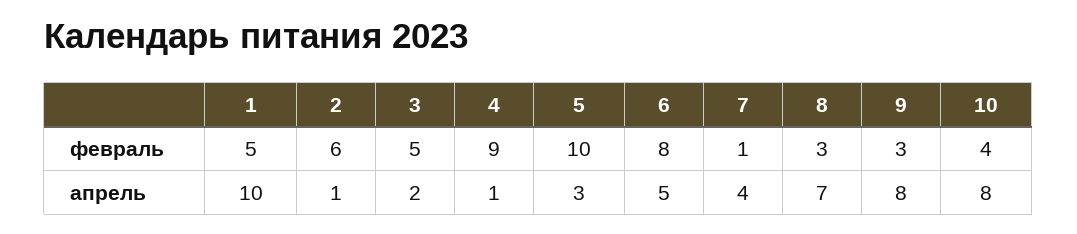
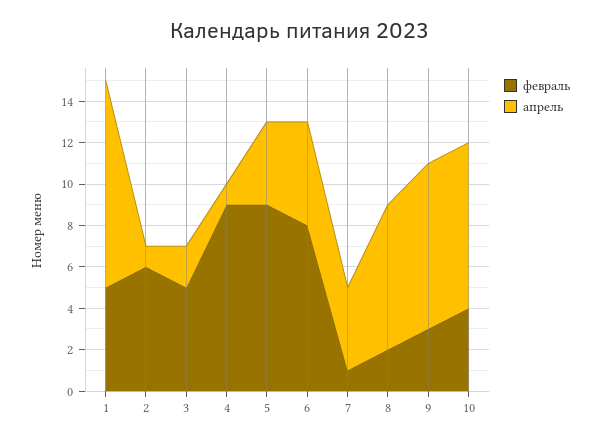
  {
    "февраль": {
      "1": 5,
      "2": 6,
      "3": 5,
      "4": 9,
-     "5": 10,
+     "5": 9,
      "6": 8,
      "7": 1,
-     "8": 3,
+     "8": 2,
      "9": 3,
      "10": 4
    },
    "апрель": {
      "1": 10,
      "2": 1,
      "3": 2,
      "4": 1,
-     "5": 3,
+     "5": 4,
      "6": 5,
      "7": 4,
      "8": 7,
      "9": 8,
      "10": 8
    }
  }

